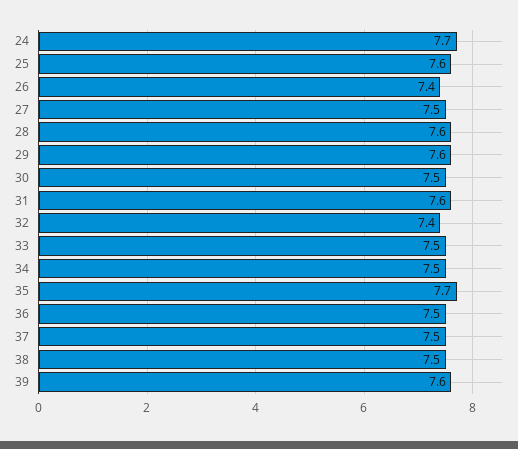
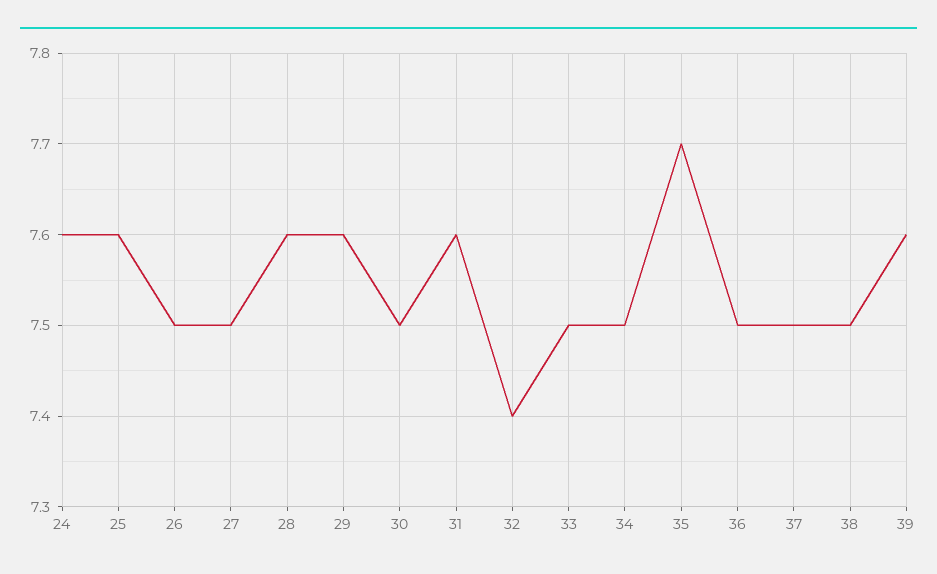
  {
-   "24": 7.7,
+   "24": 7.6,
    "25": 7.6,
-   "26": 7.4,
+   "26": 7.5,
    "27": 7.5,
    "28": 7.6,
    "29": 7.6,
    "30": 7.5,
    "31": 7.6,
    "32": 7.4,
    "33": 7.5,
    "34": 7.5,
    "35": 7.7,
    "36": 7.5,
    "37": 7.5,
    "38": 7.5,
    "39": 7.6
  }

